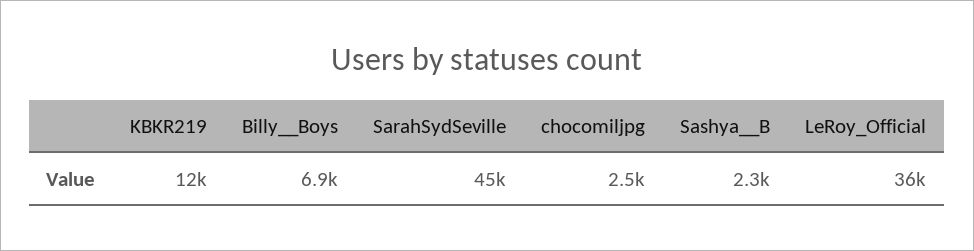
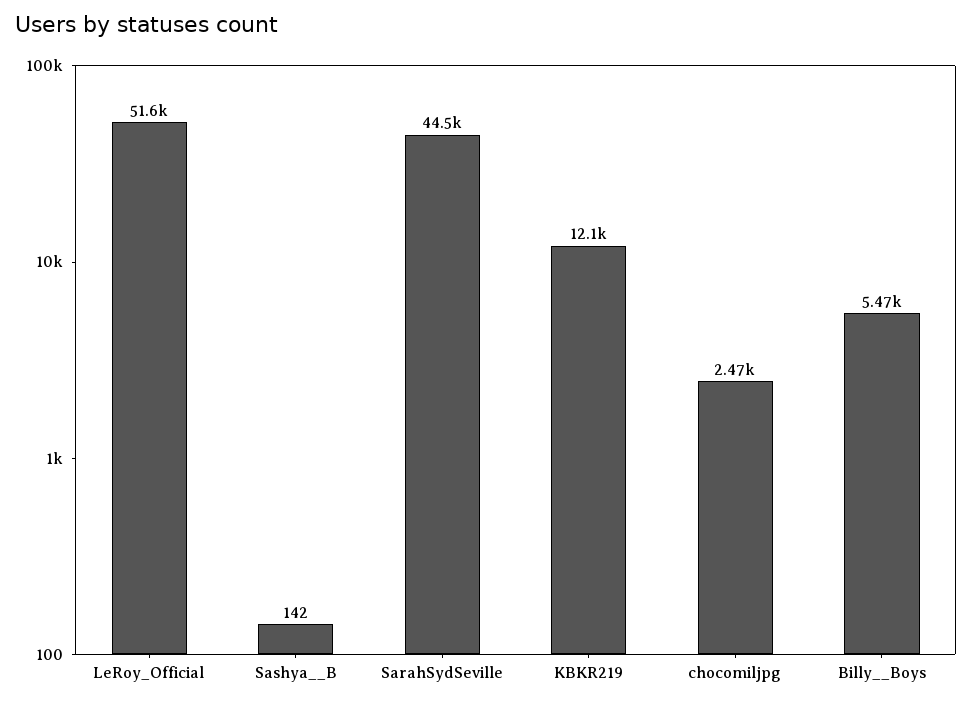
  {
    "KBKR219": 12100,
-   "Billy__Boys": 6900,
+   "Billy__Boys": 5470,
    "SarahSydSeville": 44500,
    "chocomiljpg": 2470,
-   "Sashya__B": 2300,
+   "Sashya__B": 142,
-   "LeRoy_Official": 36000
+   "LeRoy_Official": 51600
  }

